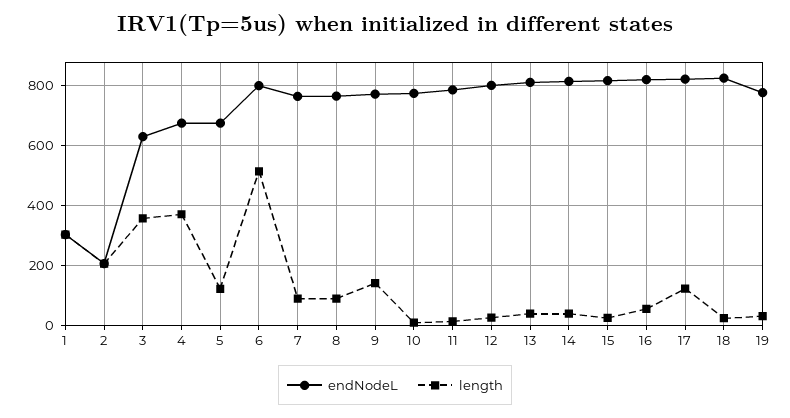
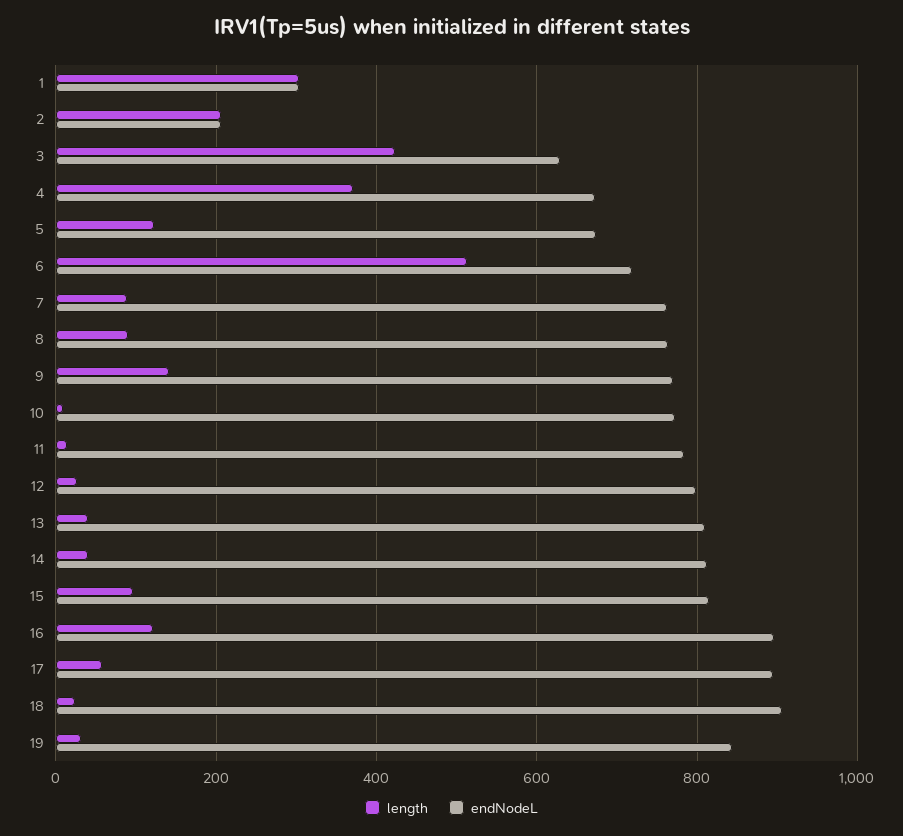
  {
    "endNodeL": {
      "1": 300,
      "2": 200,
      "3": 620,
      "4": 680,
      "5": 680,
-     "6": 800,
+     "6": 720,
      "7": 760,
      "8": 760,
      "9": 760,
      "10": 780,
      "11": 780,
      "12": 800,
      "13": 800,
      "14": 820,
      "15": 820,
-     "16": 820,
+     "16": 900,
-     "17": 820,
+     "17": 900,
-     "18": 820,
+     "18": 900,
-     "19": 780
+     "19": 840
    },
    "length": {
      "1": 300,
      "2": 200,
-     "3": 360,
+     "3": 420,
      "4": 380,
      "5": 120,
      "6": 520,
      "7": 80,
      "8": 80,
      "9": 140,
      "10": 0,
      "11": 20,
      "12": 20,
      "13": 40,
      "14": 40,
-     "15": 20,
+     "15": 100,
-     "16": 60,
+     "16": 120,
-     "17": 120,
+     "17": 60,
      "18": 20,
      "19": 40
    }
  }

